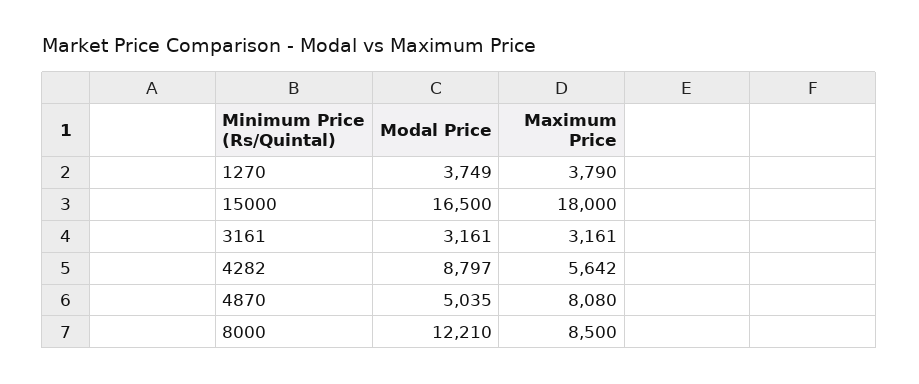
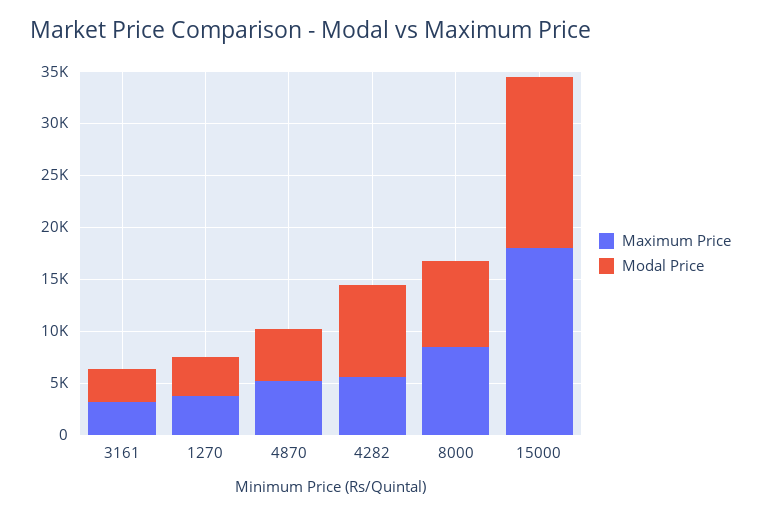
  {
    "Modal Price": {
      "1270": 3749,
      "15000": 16500,
      "3161": 3161,
      "4282": 8797,
      "4870": 5035,
-     "8000": 12210
+     "8000": 8000
    },
    "Maximum Price": {
      "1270": 3790,
      "15000": 18000,
      "3161": 3161,
      "4282": 5642,
-     "4870": 8080,
+     "4870": 5000,
      "8000": 8500
    }
  }

